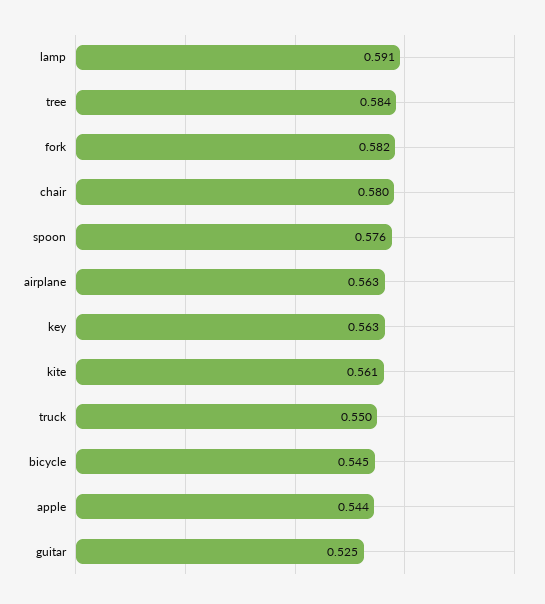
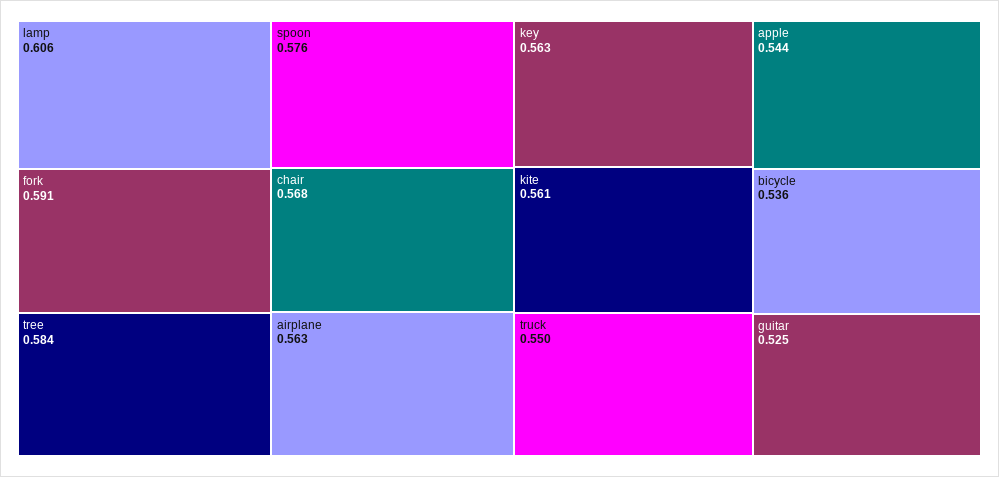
  {
-   "lamp": 0.591,
+   "lamp": 0.606,
    "tree": 0.584,
-   "fork": 0.582,
+   "fork": 0.591,
-   "chair": 0.58,
+   "chair": 0.568,
    "spoon": 0.576,
    "airplane": 0.563,
    "key": 0.563,
    "kite": 0.561,
    "truck": 0.55,
-   "bicycle": 0.545,
+   "bicycle": 0.536,
    "apple": 0.544,
    "guitar": 0.525
  }

